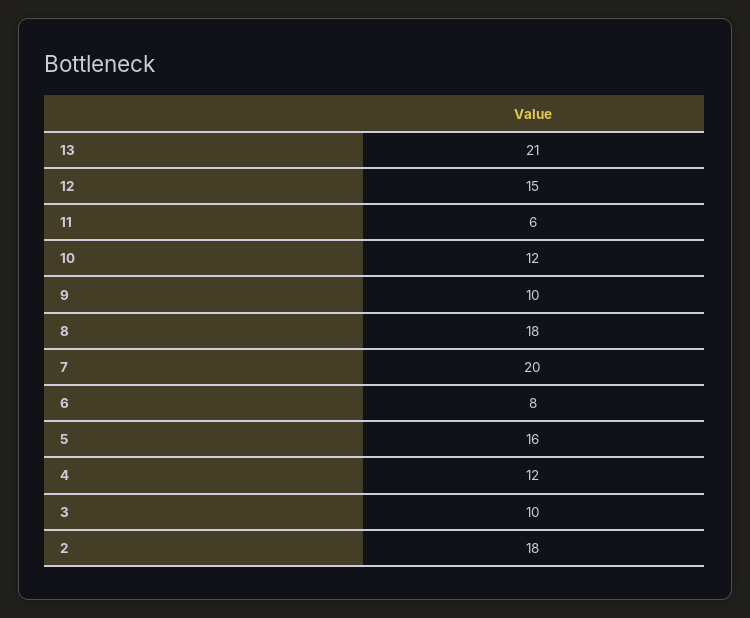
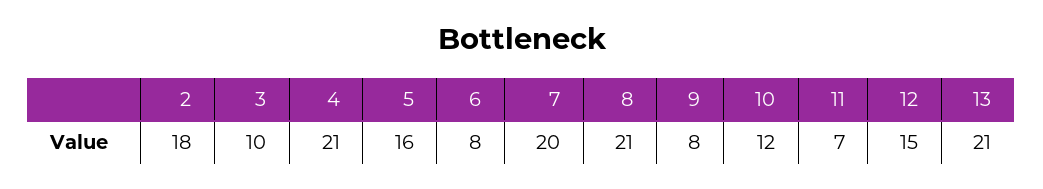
  {
    "13": 21,
    "12": 15,
-   "11": 6,
+   "11": 7,
    "10": 12,
-   "9": 10,
+   "9": 8,
-   "8": 18,
+   "8": 21,
    "7": 20,
    "6": 8,
    "5": 16,
-   "4": 12,
+   "4": 21,
    "3": 10,
    "2": 18
  }

